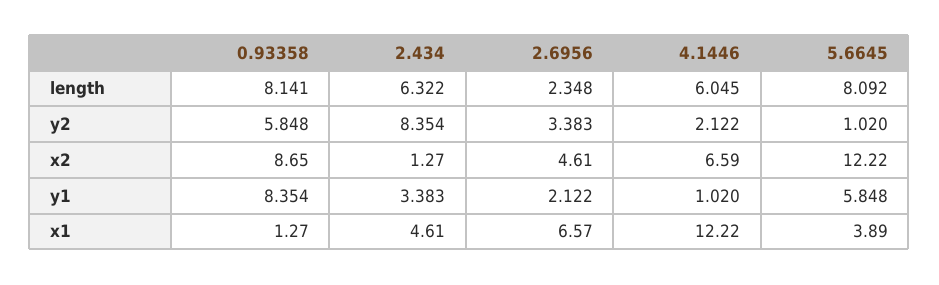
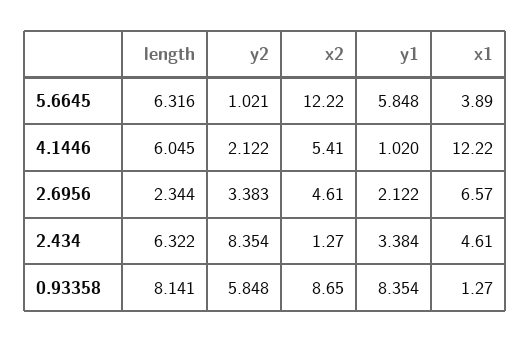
  {
    "0.93358": {
      "length": 8.141,
      "y2": 5.848,
      "x2": 8.65,
      "y1": 8.354,
      "x1": 1.27
    },
    "2.434": {
      "length": 6.322,
      "y2": 8.354,
      "x2": 1.27,
-     "y1": 3.383,
+     "y1": 3.384,
      "x1": 4.61
    },
    "2.6956": {
-     "length": 2.348,
+     "length": 2.344,
      "y2": 3.383,
      "x2": 4.61,
      "y1": 2.122,
      "x1": 6.57
    },
    "4.1446": {
      "length": 6.045,
      "y2": 2.122,
-     "x2": 6.59,
+     "x2": 5.41,
      "y1": 1.02,
      "x1": 12.22
    },
    "5.6645": {
-     "length": 8.092,
+     "length": 6.316,
-     "y2": 1.02,
+     "y2": 1.021,
      "x2": 12.22,
      "y1": 5.848,
      "x1": 3.89
    }
  }

